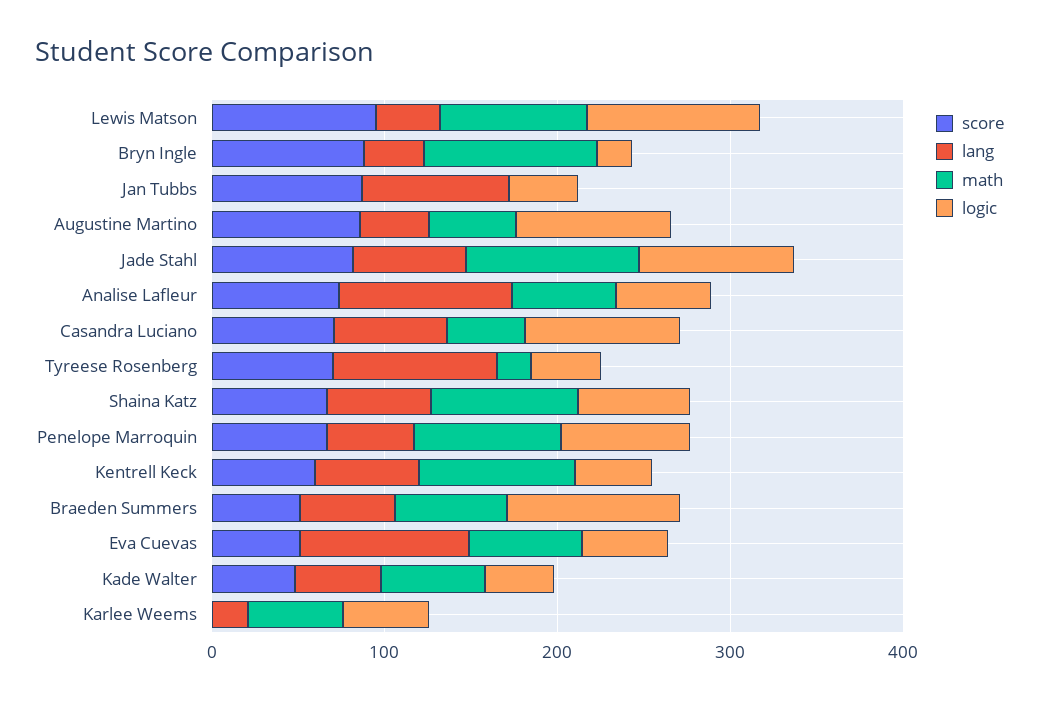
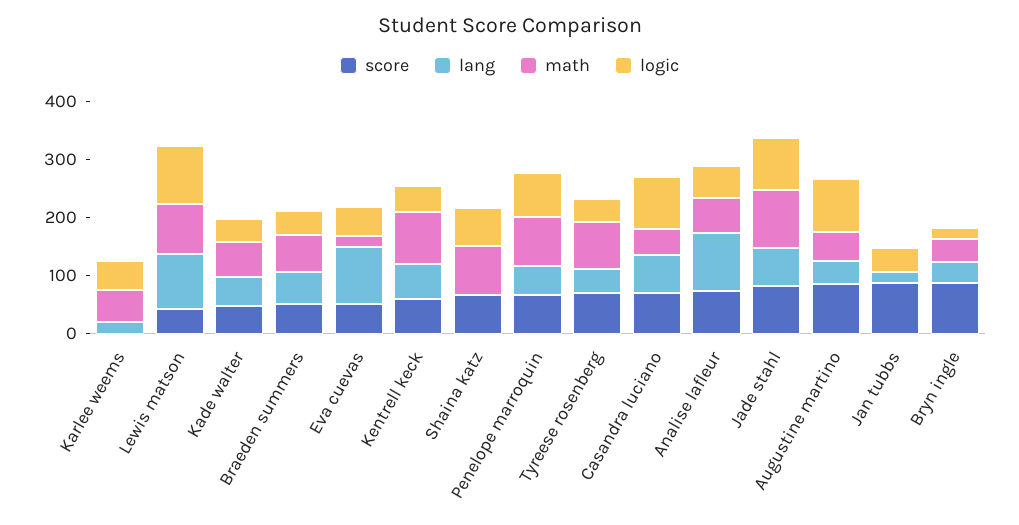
  {
    "score": {
-     "Lewis Matson": 100,
+     "Lewis Matson": 40,
      "Bryn Ingle": 80,
      "Jan Tubbs": 80,
      "Augustine Martino": 80,
      "Jade Stahl": 80,
      "Analise Lafleur": 80,
      "Casandra Luciano": 80,
      "Tyreese Rosenberg": 80,
      "Shaina Katz": 60,
      "Penelope Marroquin": 60,
      "Kentrell Keck": 60,
      "Braeden Summers": 60,
      "Eva Cuevas": 60,
      "Kade Walter": 40,
      "Karlee Weems": 0
    },
    "lang": {
-     "Lewis Matson": 40,
+     "Lewis Matson": 100,
      "Bryn Ingle": 40,
-     "Jan Tubbs": 80,
+     "Jan Tubbs": 20,
      "Augustine Martino": 40,
      "Jade Stahl": 60,
      "Analise Lafleur": 100,
      "Casandra Luciano": 60,
-     "Tyreese Rosenberg": 100,
+     "Tyreese Rosenberg": 40,
-     "Shaina Katz": 60,
+     "Shaina Katz": 0,
      "Penelope Marroquin": 60,
      "Kentrell Keck": 60,
      "Braeden Summers": 60,
      "Eva Cuevas": 100,
      "Kade Walter": 60,
      "Karlee Weems": 20
    },
    "math": {
      "Lewis Matson": 80,
-     "Bryn Ingle": 100,
+     "Bryn Ingle": 40,
      "Jan Tubbs": 0,
      "Augustine Martino": 60,
      "Jade Stahl": 100,
      "Analise Lafleur": 60,
      "Casandra Luciano": 40,
-     "Tyreese Rosenberg": 20,
+     "Tyreese Rosenberg": 80,
      "Shaina Katz": 80,
      "Penelope Marroquin": 80,
      "Kentrell Keck": 100,
      "Braeden Summers": 60,
-     "Eva Cuevas": 60,
+     "Eva Cuevas": 20,
      "Kade Walter": 60,
      "Karlee Weems": 60
    },
    "logic": {
      "Lewis Matson": 100,
      "Bryn Ingle": 20,
      "Jan Tubbs": 40,
      "Augustine Martino": 100,
      "Jade Stahl": 100,
      "Analise Lafleur": 60,
      "Casandra Luciano": 100,
      "Tyreese Rosenberg": 40,
      "Shaina Katz": 60,
      "Penelope Marroquin": 80,
      "Kentrell Keck": 40,
-     "Braeden Summers": 100,
+     "Braeden Summers": 40,
      "Eva Cuevas": 60,
      "Kade Walter": 40,
      "Karlee Weems": 60
    }
  }

